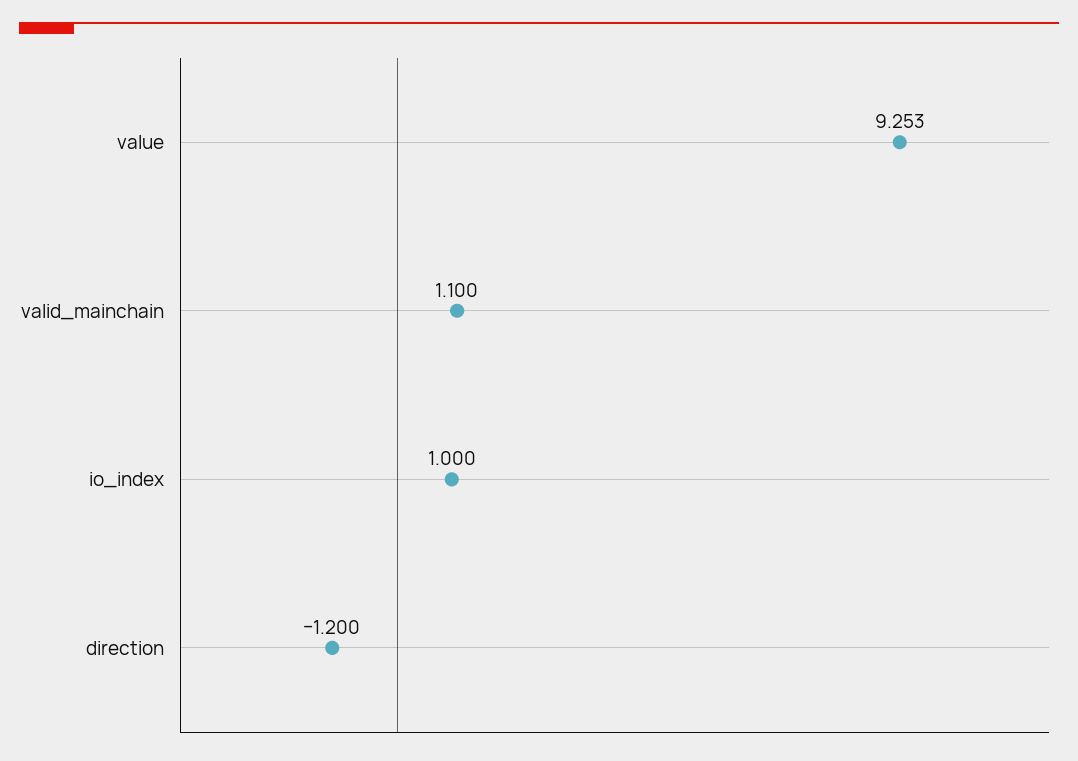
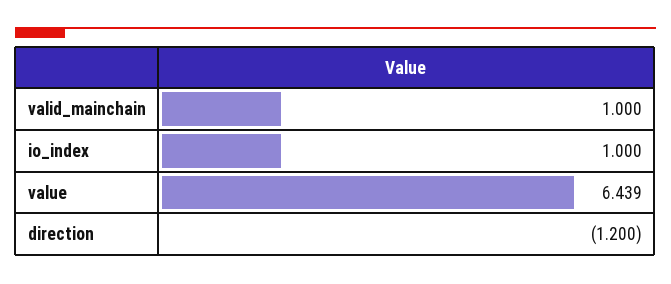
  {
-   "value": 9.253,
+   "value": 6.439,
-   "valid_mainchain": 1.1,
+   "valid_mainchain": 1,
    "io_index": 1,
    "direction": -1.2
  }

